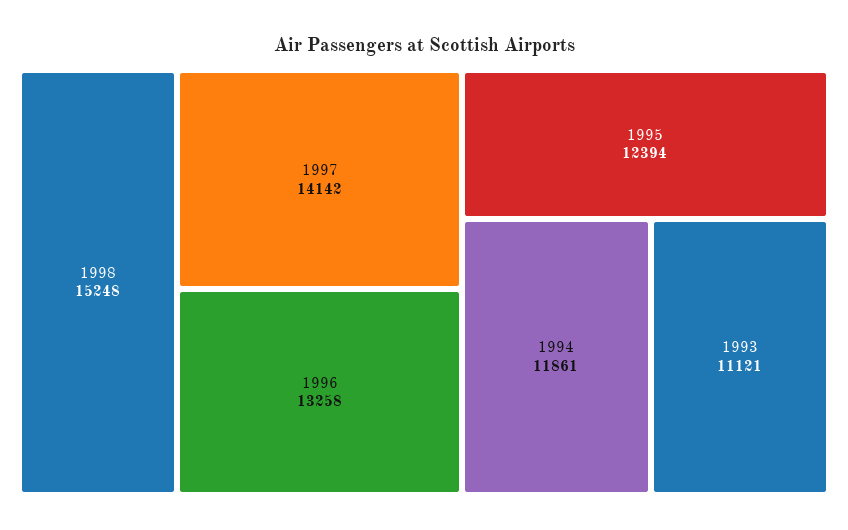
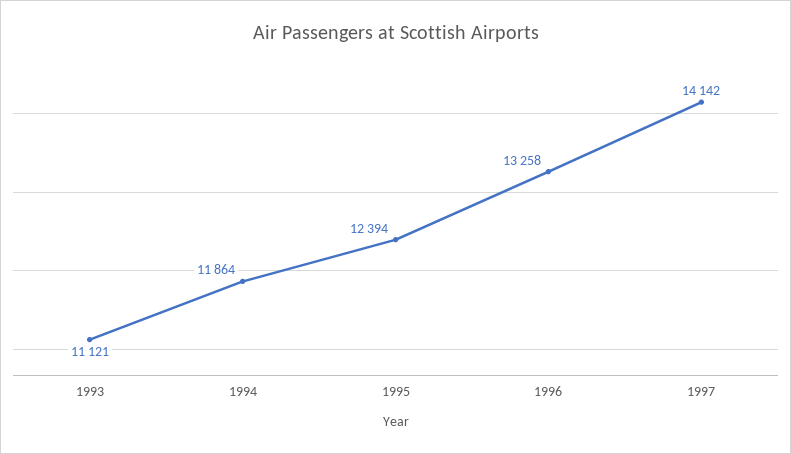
  {
-   "1998": 15248,
    "1997": 14142,
    "1996": 13258,
    "1995": 12394,
-   "1994": 11861,
+   "1994": 11864,
    "1993": 11121
  }

